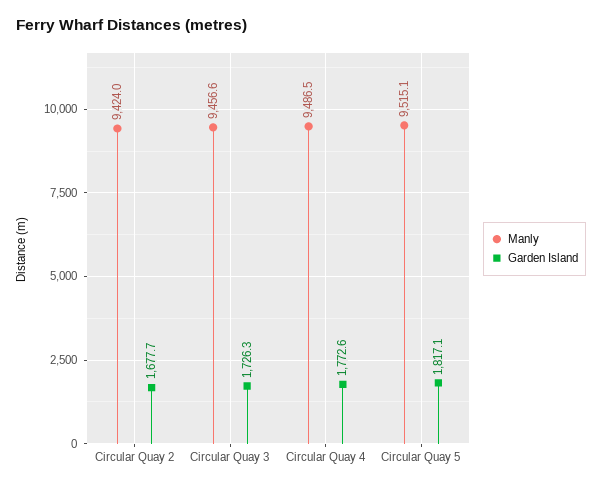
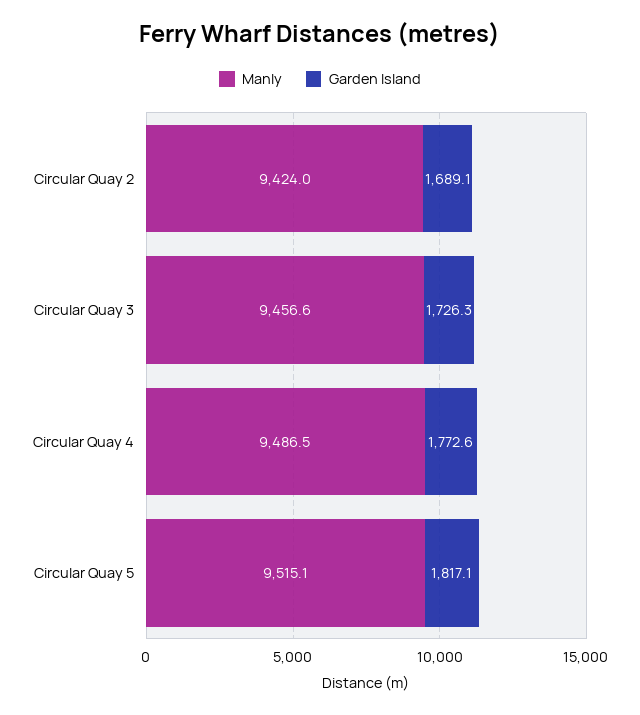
  {
    "Manly": {
      "Circular Quay 2": 9424,
      "Circular Quay 3": 9456.6,
      "Circular Quay 4": 9486.5,
      "Circular Quay 5": 9515.1
    },
    "Garden Island": {
-     "Circular Quay 2": 1677.7,
+     "Circular Quay 2": 1689.1,
      "Circular Quay 3": 1726.3,
      "Circular Quay 4": 1772.6,
      "Circular Quay 5": 1817.1
    }
  }

